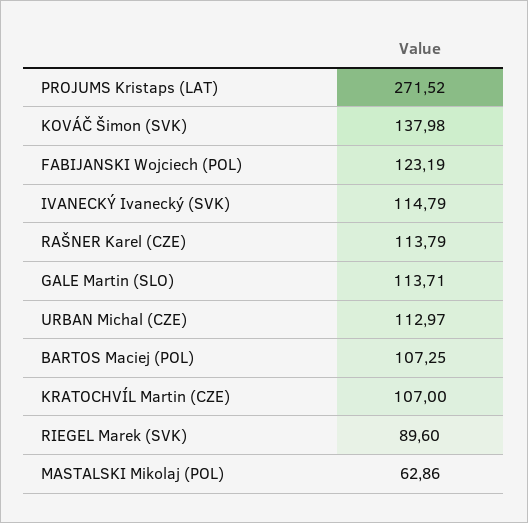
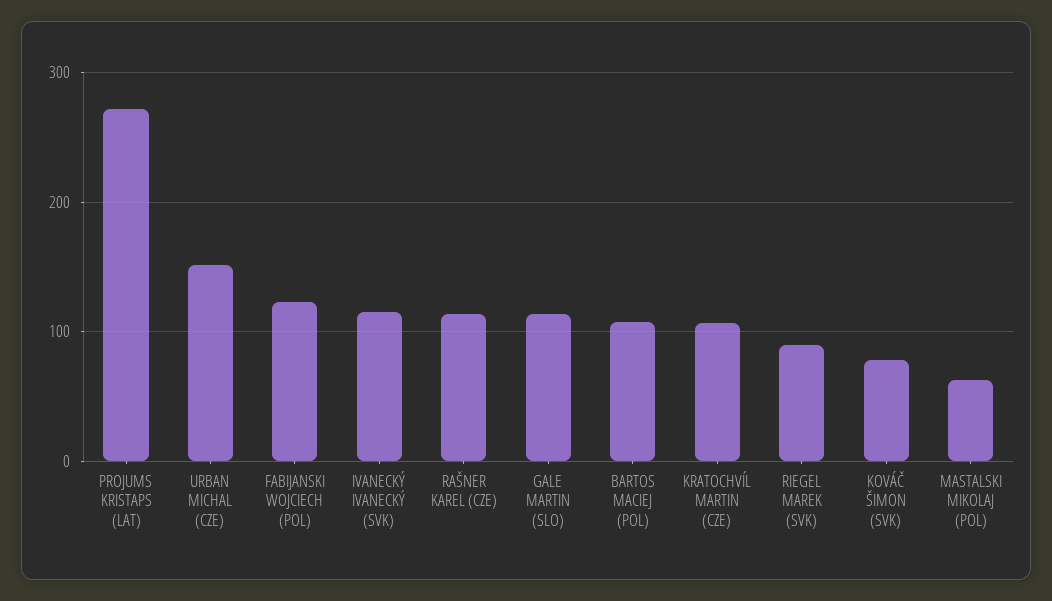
  {
    "PROJUMS Kristaps (LAT)": 271.52,
-   "KOVÁČ Šimon (SVK)": 137.98,
+   "KOVÁČ Šimon (SVK)": 80,
    "FABIJANSKI Wojciech (POL)": 123.19,
    "IVANECKÝ Ivanecký (SVK)": 114.79,
    "RAŠNER Karel (CZE)": 113.79,
    "GALE Martin (SLO)": 113.71,
-   "URBAN Michal (CZE)": 112.97,
+   "URBAN Michal (CZE)": 150,
    "BARTOS Maciej (POL)": 107.25,
    "KRATOCHVÍL Martin (CZE)": 107,
    "RIEGEL Marek (SVK)": 89.6,
    "MASTALSKI Mikolaj (POL)": 62.86
  }

